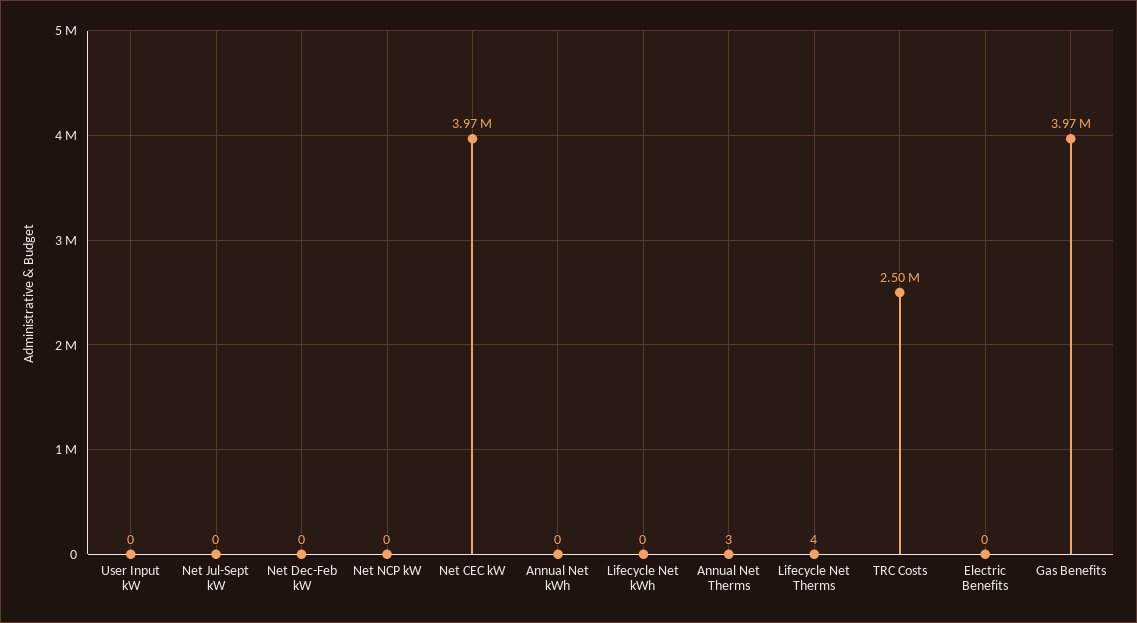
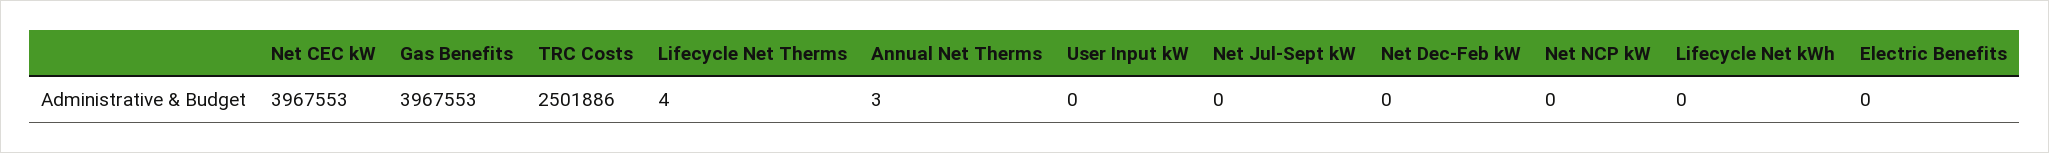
  {
    "User Input kW": 0,
    "Net Jul-Sept kW": 0,
    "Net Dec-Feb kW": 0,
    "Net NCP kW": 0,
    "Net CEC kW": 3967553,
-   "Annual Net kWh": 0,
    "Lifecycle Net kWh": 0,
    "Annual Net Therms": 3,
    "Lifecycle Net Therms": 4,
    "TRC Costs": 2501886,
    "Electric Benefits": 0,
    "Gas Benefits": 3967553
  }

